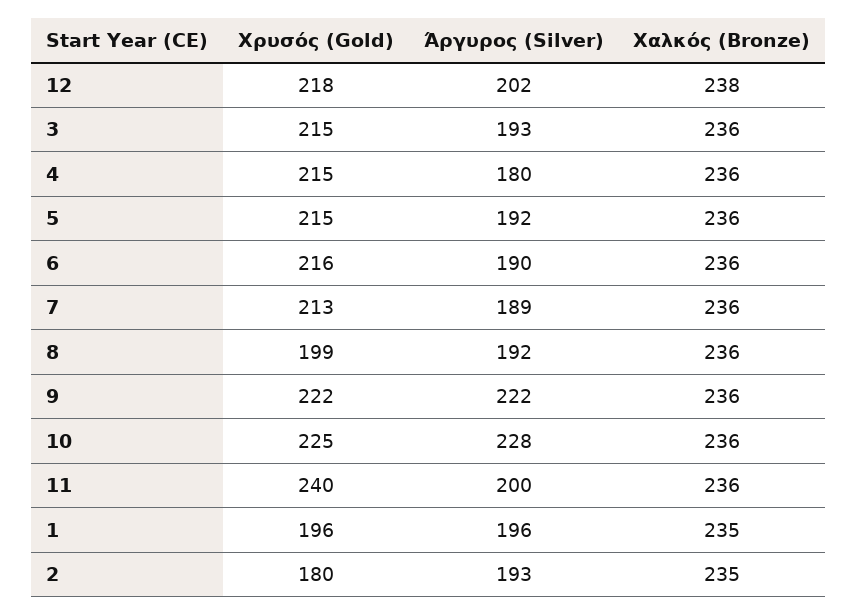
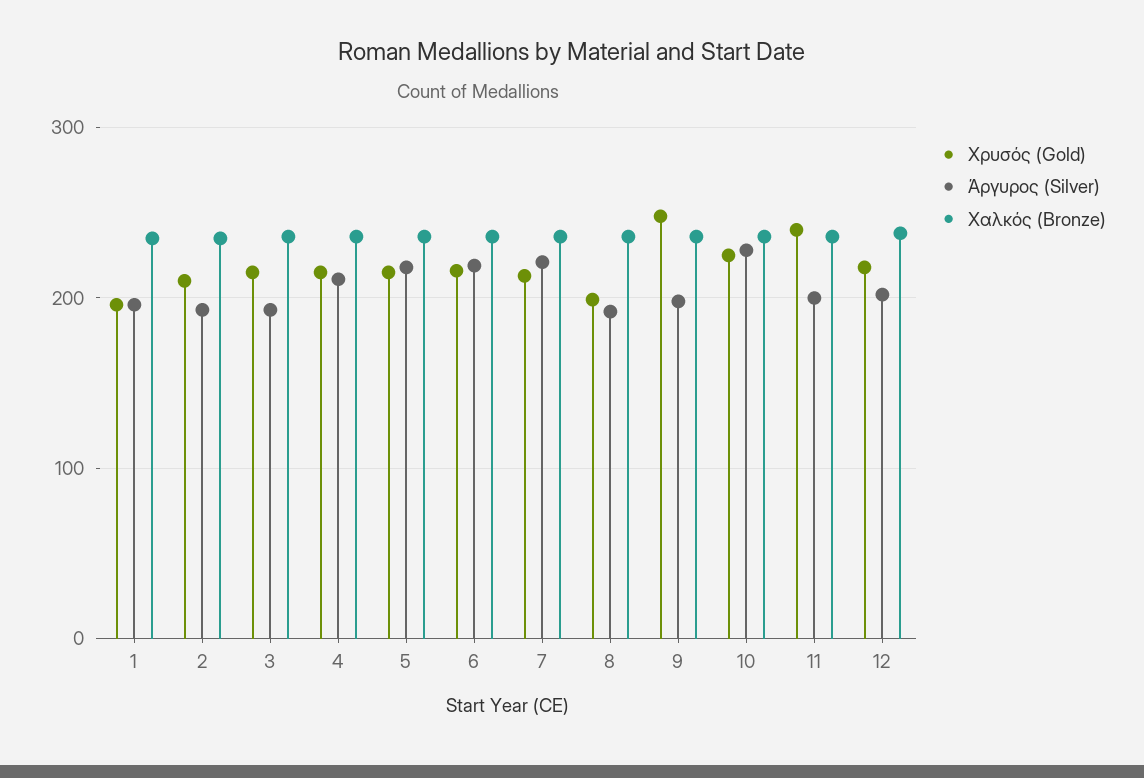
  {
    "Χρυσός (Gold)": {
      "12": 218,
      "3": 215,
      "4": 215,
      "5": 215,
      "6": 216,
      "7": 213,
      "8": 199,
-     "9": 222,
+     "9": 250,
      "10": 225,
      "11": 240,
      "1": 196,
-     "2": 180
+     "2": 210
    },
    "Άργυρος (Silver)": {
      "12": 202,
      "3": 193,
-     "4": 180,
+     "4": 210,
-     "5": 192,
+     "5": 220,
-     "6": 190,
+     "6": 220,
-     "7": 189,
+     "7": 220,
      "8": 192,
-     "9": 222,
+     "9": 200,
      "10": 228,
      "11": 200,
      "1": 196,
      "2": 193
    },
    "Χαλκός (Bronze)": {
      "12": 238,
      "3": 236,
      "4": 236,
      "5": 236,
      "6": 236,
      "7": 236,
      "8": 236,
      "9": 236,
      "10": 236,
      "11": 236,
      "1": 235,
      "2": 235
    }
  }

